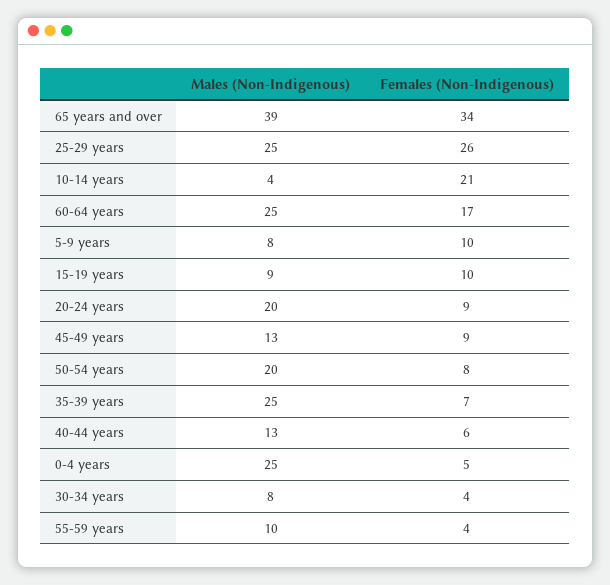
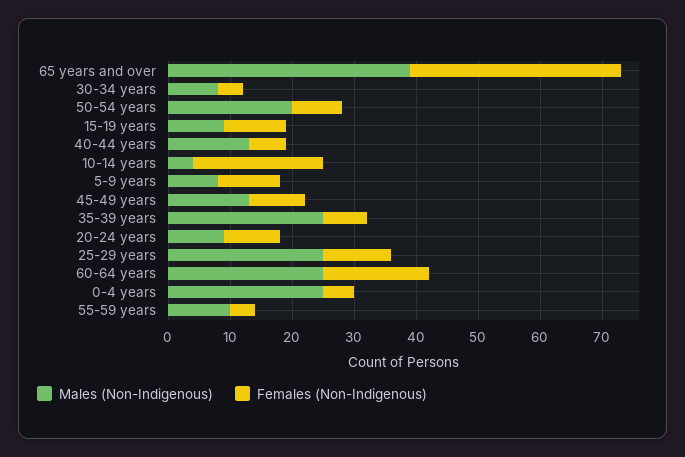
  {
    "Males (Non-Indigenous)": {
      "65 years and over": 39,
      "25-29 years": 25,
      "10-14 years": 4,
      "60-64 years": 25,
      "5-9 years": 8,
      "15-19 years": 9,
-     "20-24 years": 20,
+     "20-24 years": 10,
      "45-49 years": 13,
      "50-54 years": 20,
      "35-39 years": 25,
      "40-44 years": 13,
      "0-4 years": 25,
      "30-34 years": 8,
      "55-59 years": 10
    },
    "Females (Non-Indigenous)": {
      "65 years and over": 34,
-     "25-29 years": 26,
+     "25-29 years": 10,
      "10-14 years": 21,
      "60-64 years": 17,
      "5-9 years": 10,
      "15-19 years": 10,
      "20-24 years": 9,
      "45-49 years": 9,
      "50-54 years": 8,
      "35-39 years": 7,
      "40-44 years": 6,
      "0-4 years": 5,
      "30-34 years": 4,
      "55-59 years": 4
    }
  }

